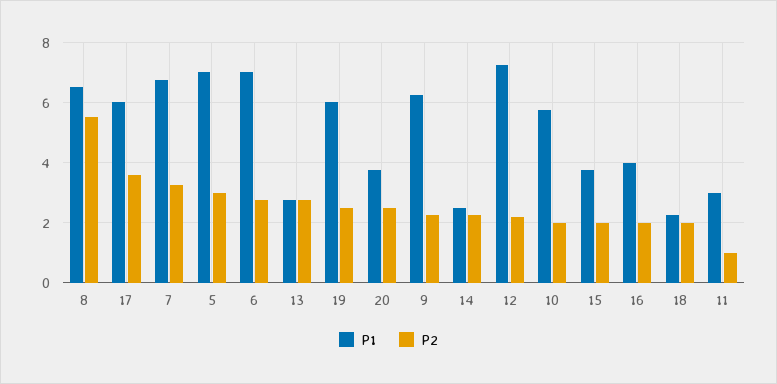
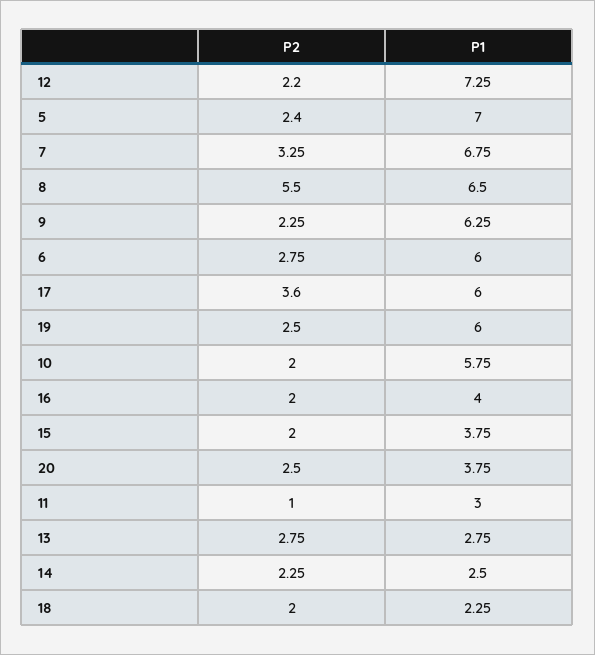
  {
    "P1": {
      "8": 6.5,
      "17": 6,
      "7": 6.75,
      "5": 7,
-     "6": 7,
+     "6": 6,
      "13": 2.75,
      "19": 6,
      "20": 3.75,
      "9": 6.25,
      "14": 2.5,
      "12": 7.25,
      "10": 5.75,
      "15": 3.75,
      "16": 4,
      "18": 2.25,
      "11": 3
    },
    "P2": {
      "8": 5.5,
      "17": 3.6,
      "7": 3.25,
-     "5": 3,
+     "5": 2.4,
      "6": 2.75,
      "13": 2.75,
      "19": 2.5,
      "20": 2.5,
      "9": 2.25,
      "14": 2.25,
      "12": 2.2,
      "10": 2,
      "15": 2,
      "16": 2,
      "18": 2,
      "11": 1
    }
  }

